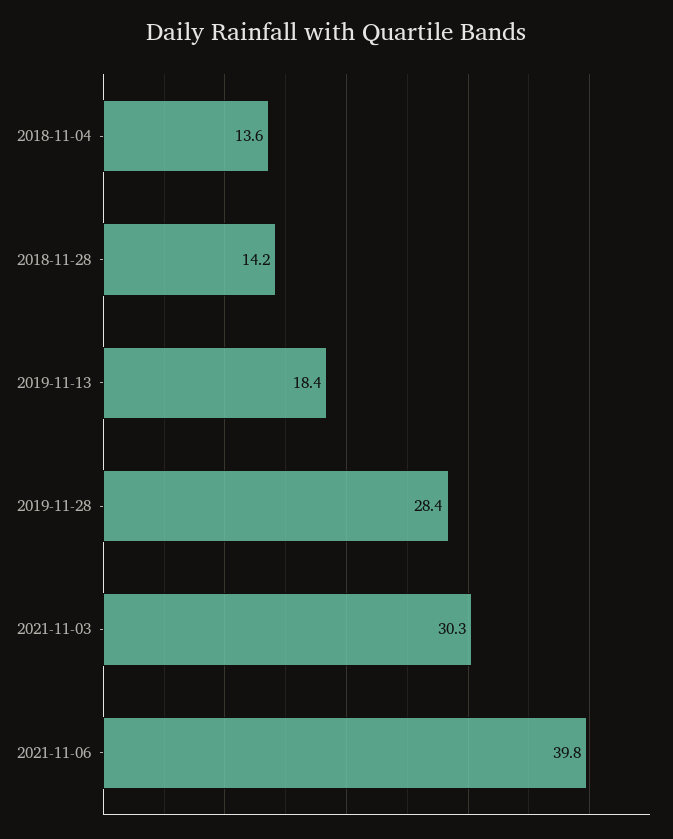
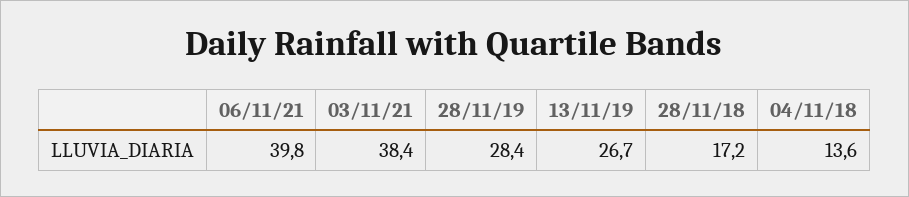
  {
    "2018-11-04": 13.6,
-   "2018-11-28": 14.2,
+   "2018-11-28": 17.2,
-   "2019-11-13": 18.4,
+   "2019-11-13": 26.7,
    "2019-11-28": 28.4,
-   "2021-11-03": 30.3,
+   "2021-11-03": 38.4,
    "2021-11-06": 39.8
  }

